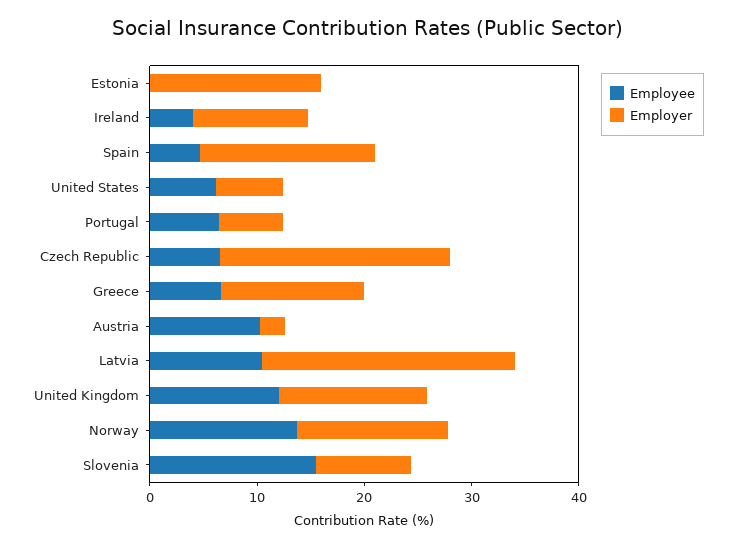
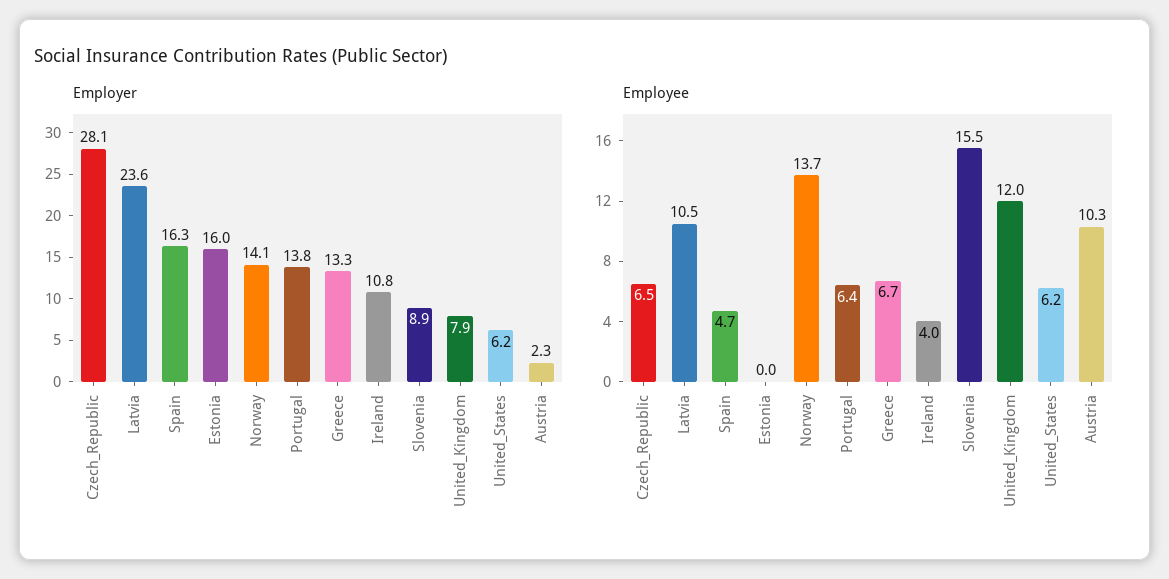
  {
    "Employee": {
      "Estonia": 0,
      "Ireland": 4,
      "Spain": 4.7,
      "United States": 6.2,
      "Portugal": 6.4,
      "Czech Republic": 6.5,
      "Greece": 6.7,
      "Austria": 10.3,
      "Latvia": 10.5,
      "United Kingdom": 12,
      "Norway": 13.7,
      "Slovenia": 15.5
    },
    "Employer": {
      "Estonia": 16,
      "Ireland": 10.8,
      "Spain": 16.3,
      "United States": 6.2,
-     "Portugal": 6,
+     "Portugal": 13.8,
-     "Czech Republic": 22,
+     "Czech Republic": 28.1,
      "Greece": 13.3,
      "Austria": 2.3,
      "Latvia": 23.6,
-     "United Kingdom": 14,
+     "United Kingdom": 7.9,
      "Norway": 14.1,
      "Slovenia": 8.9
    }
  }

